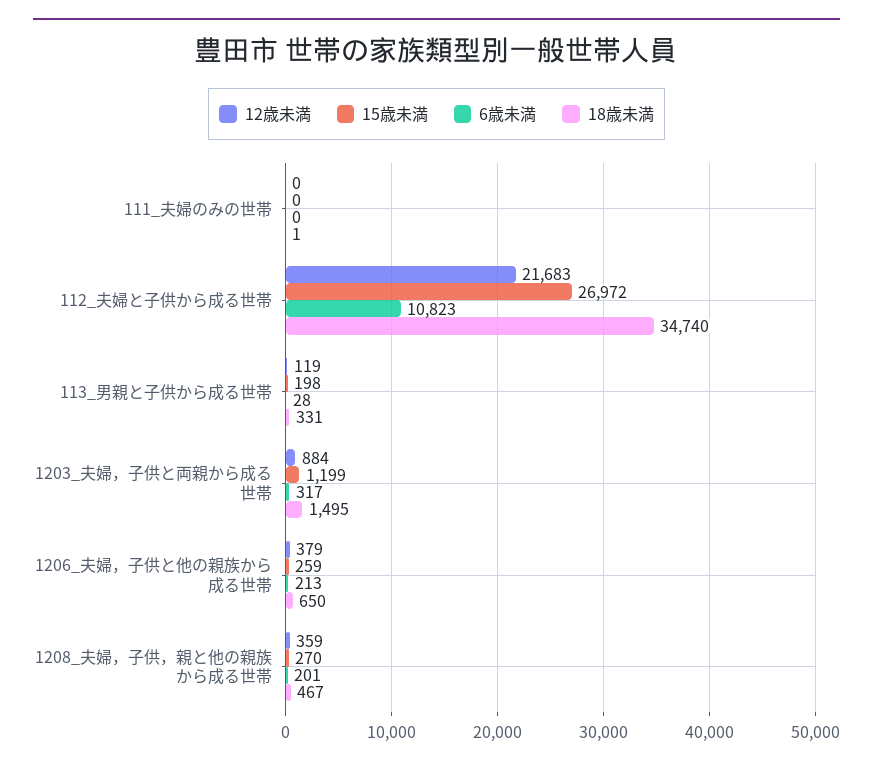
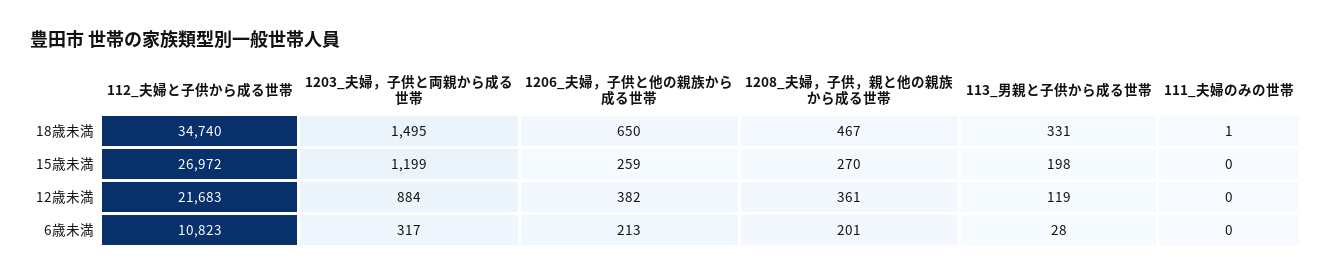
  {
    "12歳未満": {
      "111_夫婦のみの世帯": 0,
      "112_夫婦と子供から成る世帯": 21683,
      "113_男親と子供から成る世帯": 119,
      "1203_夫婦，子供と両親から成る世帯": 884,
-     "1206_夫婦，子供と他の親族から成る世帯": 379,
+     "1206_夫婦，子供と他の親族から成る世帯": 382,
-     "1208_夫婦，子供，親と他の親族から成る世帯": 359
+     "1208_夫婦，子供，親と他の親族から成る世帯": 361
    },
    "15歳未満": {
      "111_夫婦のみの世帯": 0,
      "112_夫婦と子供から成る世帯": 26972,
      "113_男親と子供から成る世帯": 198,
      "1203_夫婦，子供と両親から成る世帯": 1199,
      "1206_夫婦，子供と他の親族から成る世帯": 259,
      "1208_夫婦，子供，親と他の親族から成る世帯": 270
    },
    "6歳未満": {
      "111_夫婦のみの世帯": 0,
      "112_夫婦と子供から成る世帯": 10823,
      "113_男親と子供から成る世帯": 28,
      "1203_夫婦，子供と両親から成る世帯": 317,
      "1206_夫婦，子供と他の親族から成る世帯": 213,
      "1208_夫婦，子供，親と他の親族から成る世帯": 201
    },
    "18歳未満": {
      "111_夫婦のみの世帯": 1,
      "112_夫婦と子供から成る世帯": 34740,
      "113_男親と子供から成る世帯": 331,
      "1203_夫婦，子供と両親から成る世帯": 1495,
      "1206_夫婦，子供と他の親族から成る世帯": 650,
      "1208_夫婦，子供，親と他の親族から成る世帯": 467
    }
  }

